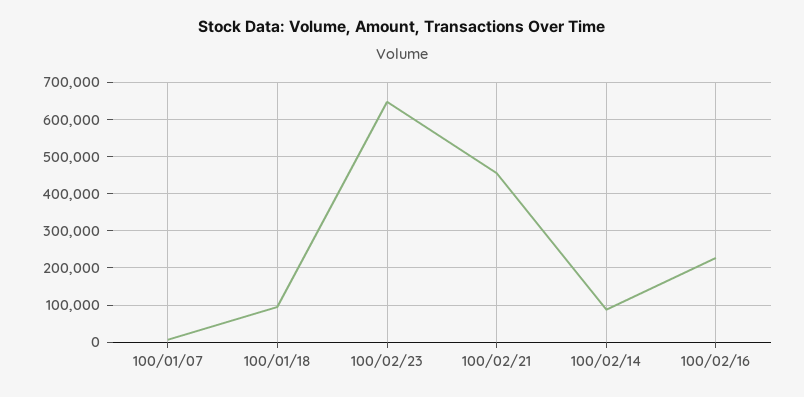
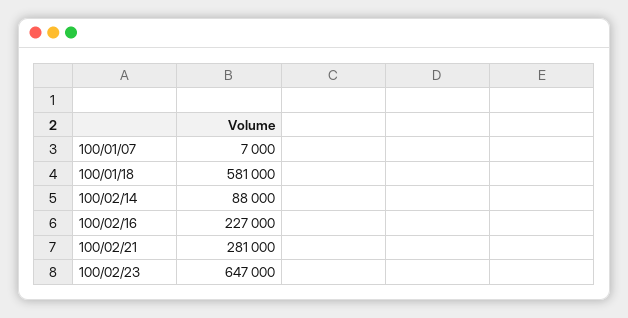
  {
    "100/01/07": 7000,
-   "100/01/18": 100000,
+   "100/01/18": 581000,
    "100/02/23": 647000,
-   "100/02/21": 460000,
+   "100/02/21": 281000,
    "100/02/14": 88000,
    "100/02/16": 227000
  }

